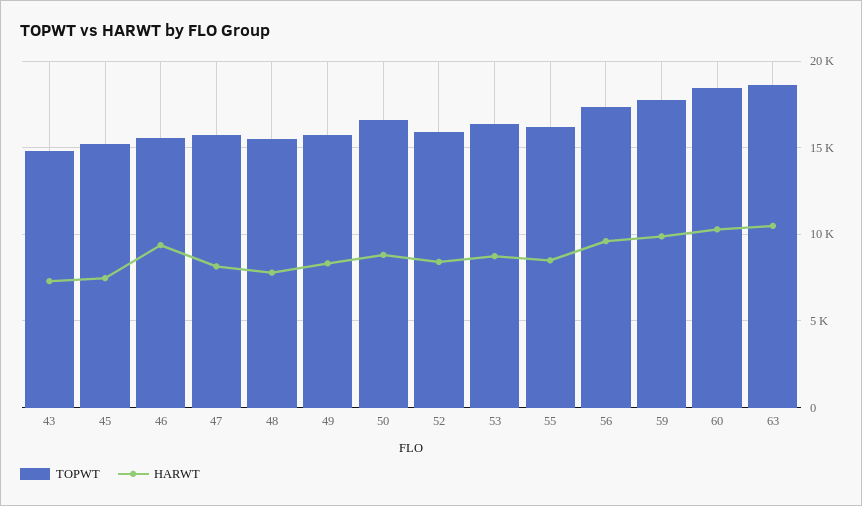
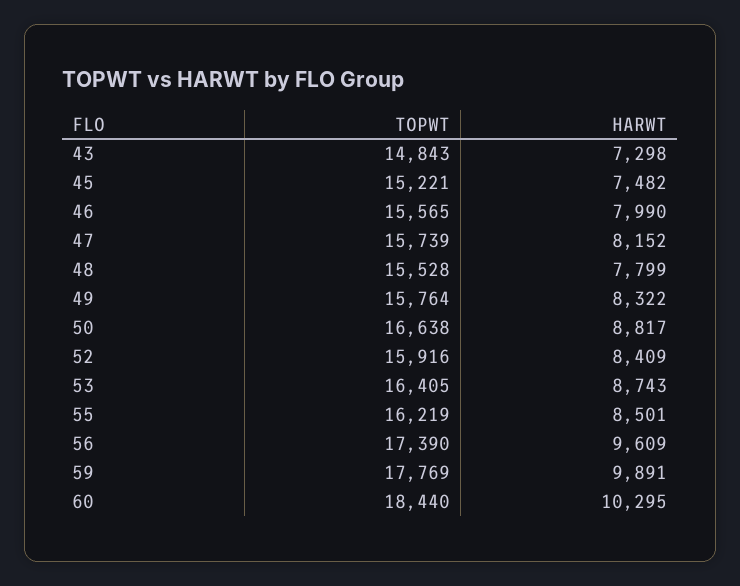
  {
    "TOPWT": {
      "43": 14843,
      "45": 15221,
      "46": 15565,
      "47": 15739,
      "48": 15528,
      "49": 15764,
      "50": 16638,
      "52": 15916,
      "53": 16405,
      "55": 16219,
      "56": 17390,
      "59": 17769,
-     "60": 18440,
+     "60": 18440
-     "63": 18500
    },
    "HARWT": {
      "43": 7298,
      "45": 7482,
-     "46": 9500,
+     "46": 7990,
      "47": 8152,
      "48": 7799,
      "49": 8322,
      "50": 8817,
      "52": 8409,
      "53": 8743,
      "55": 8501,
      "56": 9609,
      "59": 9891,
-     "60": 10295,
+     "60": 10295
-     "63": 10500
    }
  }

